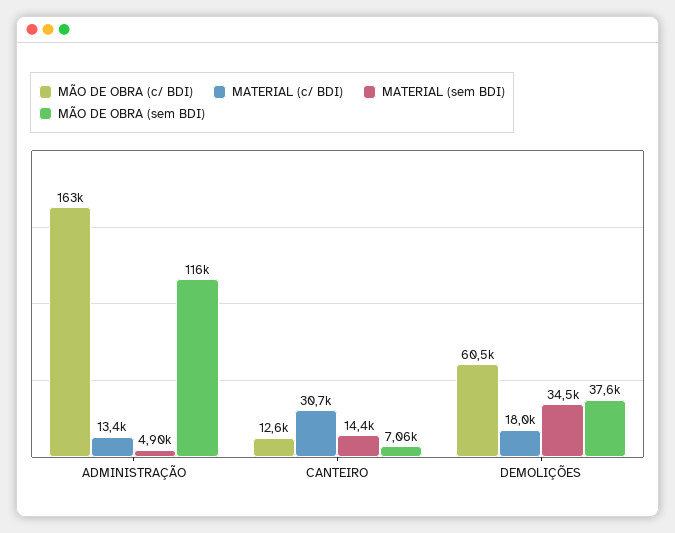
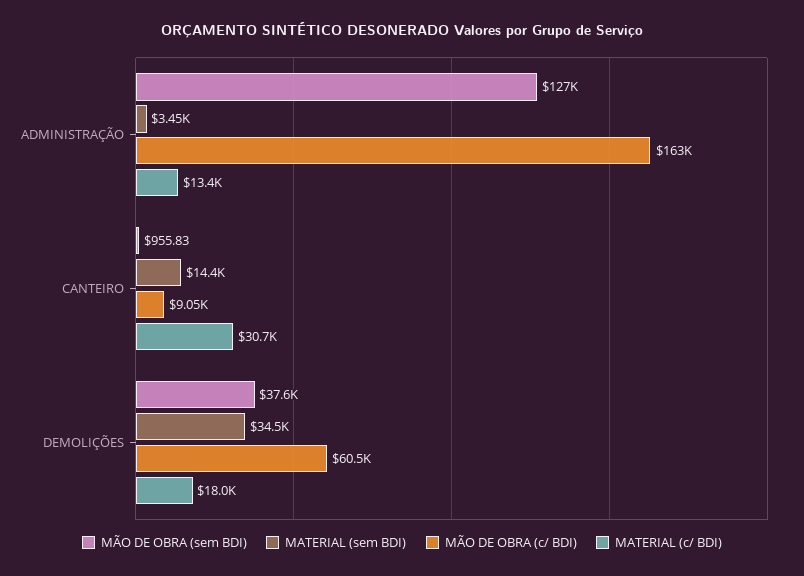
  {
    "MÃO DE OBRA (c/ BDI)": {
      "ADMINISTRAÇÃO": 163000,
-     "CANTEIRO": 12600,
+     "CANTEIRO": 9050,
      "DEMOLIÇÕES": 60500
    },
    "MATERIAL (c/ BDI)": {
      "ADMINISTRAÇÃO": 13400,
      "CANTEIRO": 30700,
      "DEMOLIÇÕES": 18000
    },
    "MATERIAL (sem BDI)": {
-     "ADMINISTRAÇÃO": 4900,
+     "ADMINISTRAÇÃO": 3450,
      "CANTEIRO": 14400,
      "DEMOLIÇÕES": 34500
    },
    "MÃO DE OBRA (sem BDI)": {
-     "ADMINISTRAÇÃO": 116000,
+     "ADMINISTRAÇÃO": 127000,
-     "CANTEIRO": 7060,
+     "CANTEIRO": 955.83,
      "DEMOLIÇÕES": 37600
    }
  }

